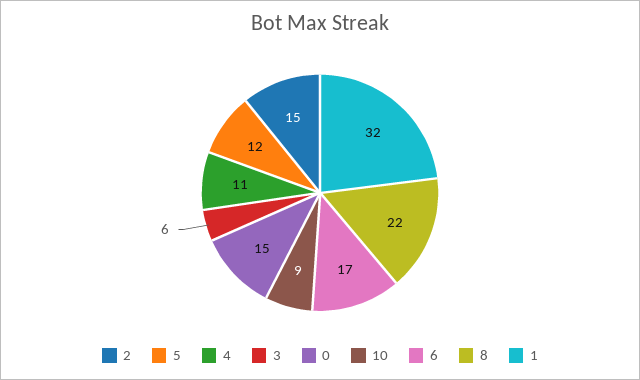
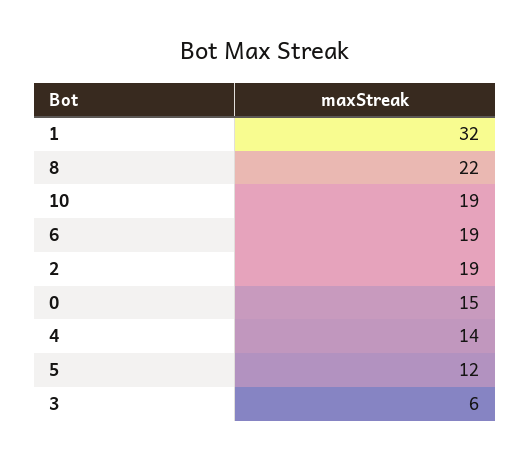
  {
-   "2": 15,
+   "2": 19,
    "5": 12,
-   "4": 11,
+   "4": 14,
    "3": 6,
    "0": 15,
-   "10": 9,
+   "10": 19,
-   "6": 17,
+   "6": 19,
    "8": 22,
    "1": 32
  }

